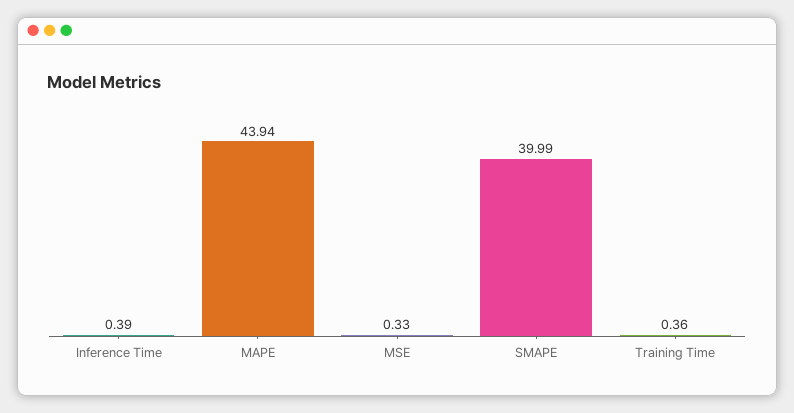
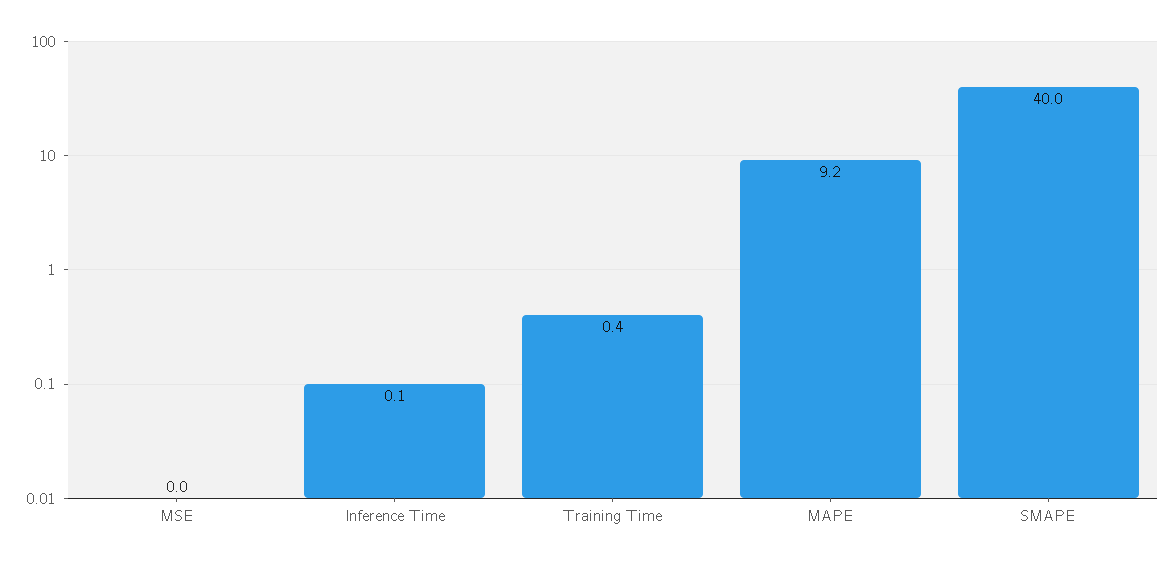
  {
-   "Inference Time": 0.39,
+   "Inference Time": 0.1,
-   "MAPE": 43.94,
+   "MAPE": 9.2,
-   "MSE": 0.33,
+   "MSE": 0,
    "SMAPE": 39.99,
    "Training Time": 0.36
  }

